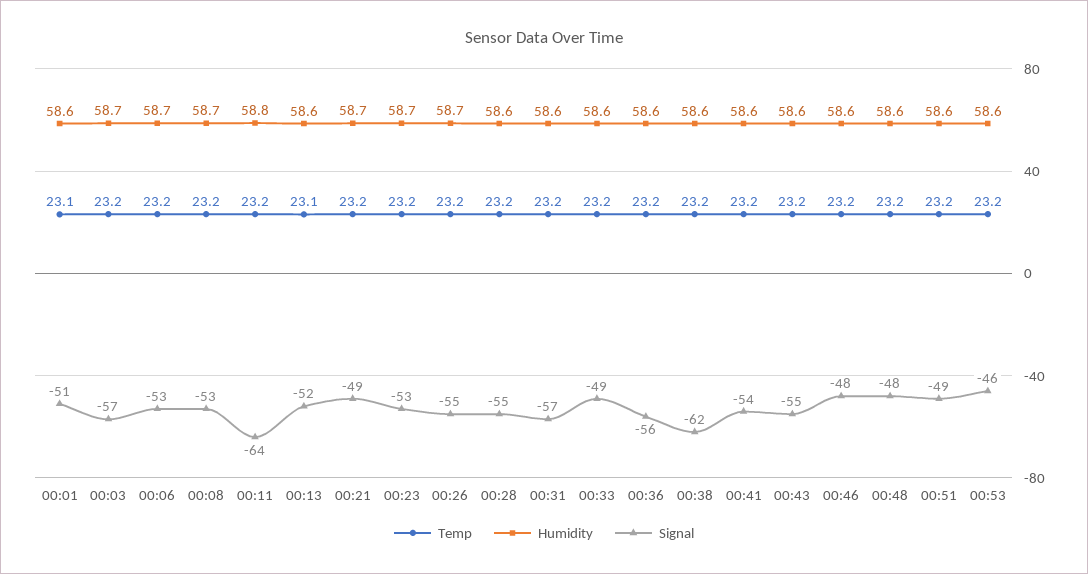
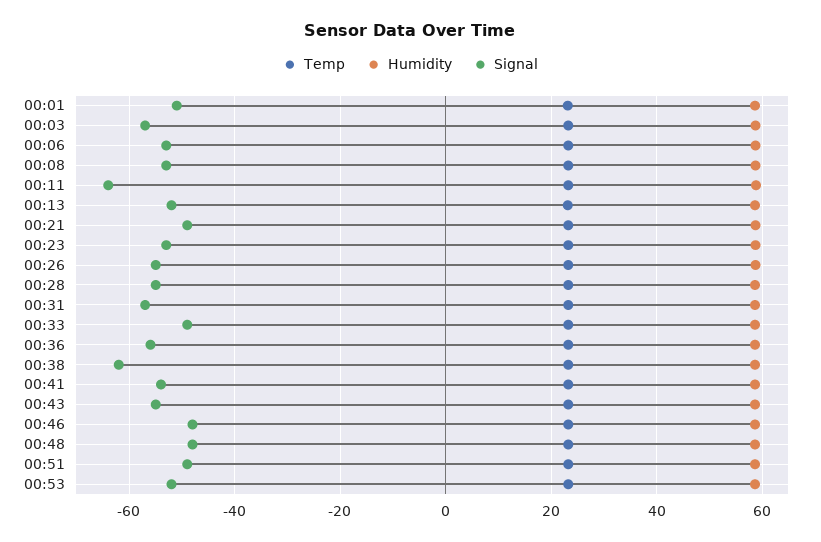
  {
    "Temp": {
      "00:01": 23.1,
      "00:03": 23.2,
      "00:06": 23.2,
      "00:08": 23.2,
      "00:11": 23.2,
      "00:13": 23.1,
      "00:21": 23.2,
      "00:23": 23.2,
      "00:26": 23.2,
      "00:28": 23.2,
      "00:31": 23.2,
      "00:33": 23.2,
      "00:36": 23.2,
      "00:38": 23.2,
      "00:41": 23.2,
      "00:43": 23.2,
      "00:46": 23.2,
      "00:48": 23.2,
      "00:51": 23.2,
      "00:53": 23.2
    },
    "Humidity": {
      "00:01": 58.6,
      "00:03": 58.7,
      "00:06": 58.7,
      "00:08": 58.7,
      "00:11": 58.8,
      "00:13": 58.6,
      "00:21": 58.7,
      "00:23": 58.7,
      "00:26": 58.7,
      "00:28": 58.6,
      "00:31": 58.6,
      "00:33": 58.6,
      "00:36": 58.6,
      "00:38": 58.6,
      "00:41": 58.6,
      "00:43": 58.6,
      "00:46": 58.6,
      "00:48": 58.6,
      "00:51": 58.6,
      "00:53": 58.6
    },
    "Signal": {
      "00:01": -51,
      "00:03": -57,
      "00:06": -53,
      "00:08": -53,
      "00:11": -64,
      "00:13": -52,
      "00:21": -49,
      "00:23": -53,
      "00:26": -55,
      "00:28": -55,
      "00:31": -57,
      "00:33": -49,
      "00:36": -56,
      "00:38": -62,
      "00:41": -54,
      "00:43": -55,
      "00:46": -48,
      "00:48": -48,
      "00:51": -49,
-     "00:53": -46
+     "00:53": -52
    }
  }

